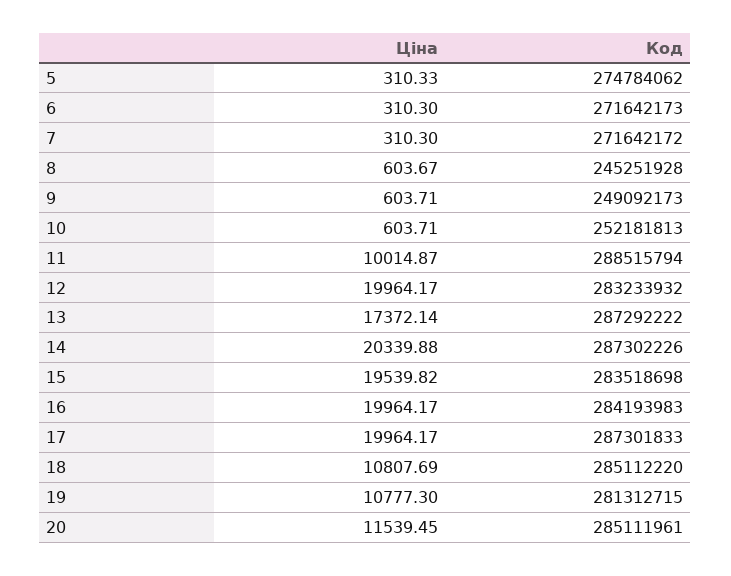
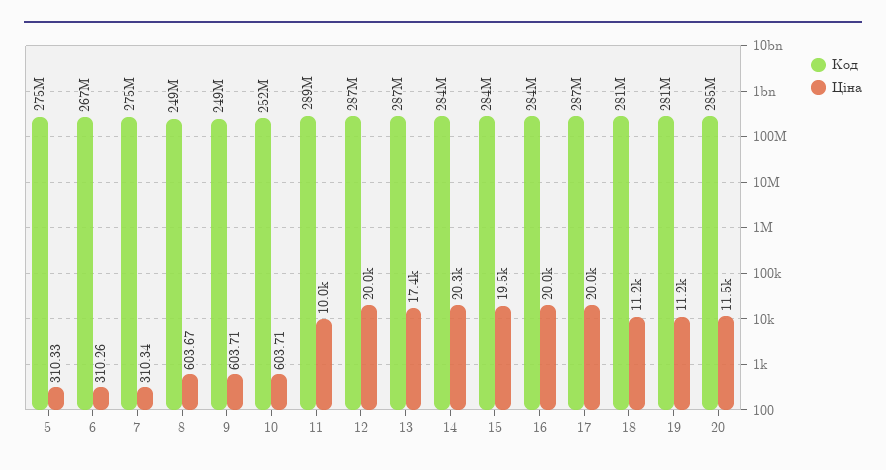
  {
    "Ціна": {
      "5": 310.33,
-     "6": 310.3,
+     "6": 310.26,
-     "7": 310.3,
+     "7": 310.34,
      "8": 603.67,
      "9": 603.71,
      "10": 603.71,
      "11": 10014.87,
      "12": 19964.17,
      "13": 17372.14,
      "14": 20339.88,
      "15": 19539.82,
      "16": 19964.17,
      "17": 19964.17,
-     "18": 10807.69,
+     "18": 11200,
-     "19": 10777.3,
+     "19": 11200,
      "20": 11539.45
    },
    "Код": {
      "5": 274784062,
-     "6": 271642173,
+     "6": 267000000,
-     "7": 271642172,
+     "7": 275000000,
-     "8": 245251928,
+     "8": 249000000,
      "9": 249092173,
      "10": 252181813,
      "11": 288515794,
-     "12": 283233932,
+     "12": 287000000,
      "13": 287292222,
-     "14": 287302226,
+     "14": 284000000,
      "15": 283518698,
      "16": 284193983,
      "17": 287301833,
-     "18": 285112220,
+     "18": 281000000,
      "19": 281312715,
      "20": 285111961
    }
  }

